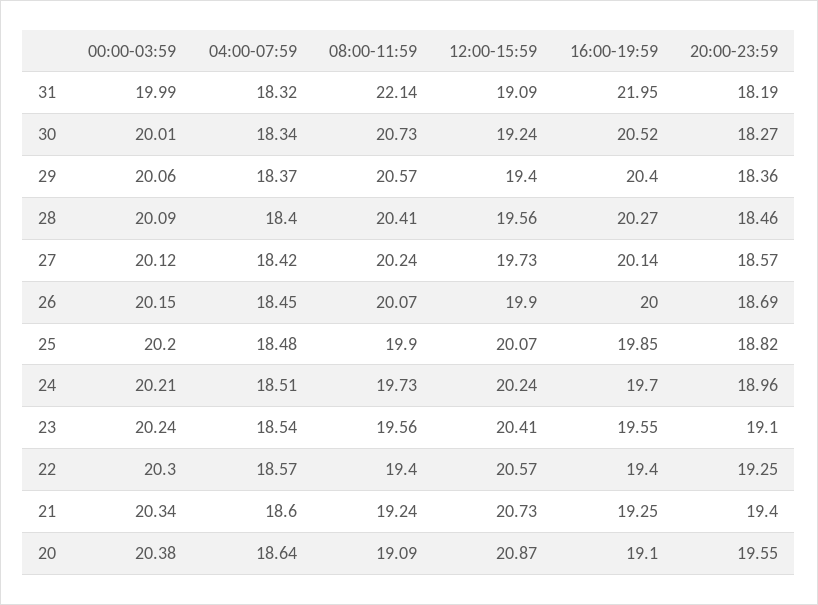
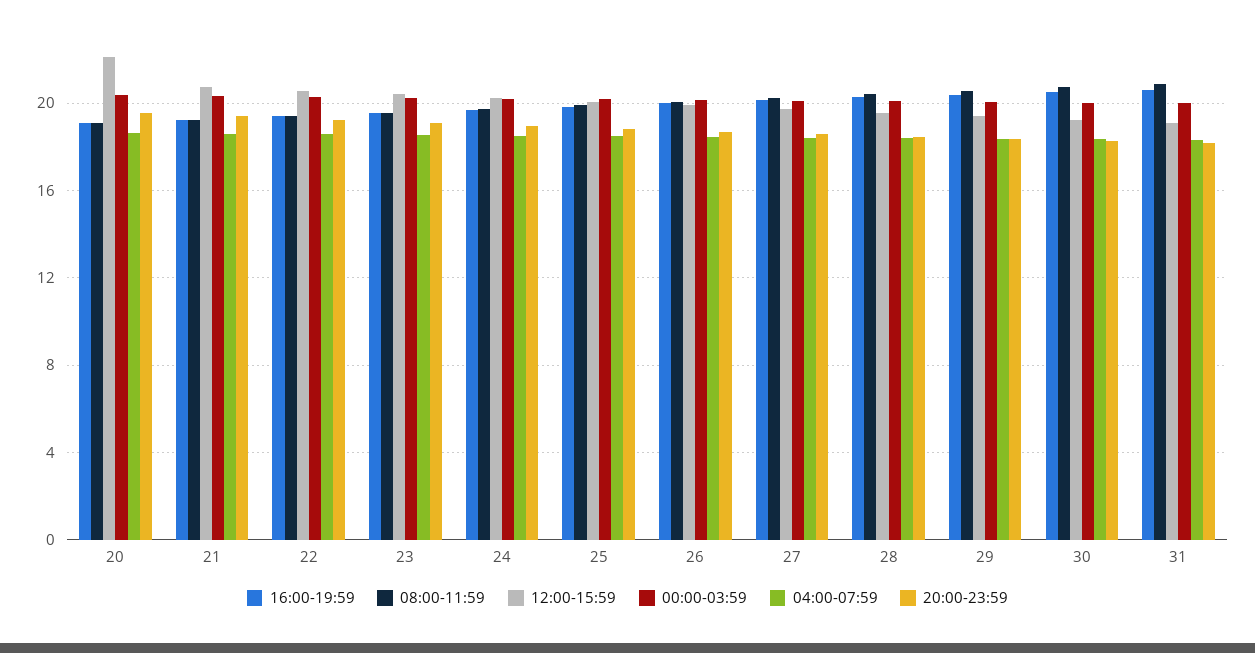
  {
    "00:00-03:59": {
      "31": 19.99,
      "30": 20.01,
      "29": 20.06,
      "28": 20.09,
      "27": 20.12,
      "26": 20.15,
      "25": 20.2,
      "24": 20.21,
      "23": 20.24,
      "22": 20.3,
      "21": 20.34,
      "20": 20.38
    },
    "04:00-07:59": {
      "31": 18.32,
      "30": 18.34,
      "29": 18.37,
      "28": 18.4,
      "27": 18.42,
      "26": 18.45,
      "25": 18.48,
      "24": 18.51,
      "23": 18.54,
      "22": 18.57,
      "21": 18.6,
      "20": 18.64
    },
    "08:00-11:59": {
-     "31": 22.14,
+     "31": 21,
      "30": 20.73,
      "29": 20.57,
      "28": 20.41,
      "27": 20.24,
      "26": 20.07,
      "25": 19.9,
      "24": 19.73,
      "23": 19.56,
      "22": 19.4,
      "21": 19.24,
      "20": 19.09
    },
    "12:00-15:59": {
      "31": 19.09,
      "30": 19.24,
      "29": 19.4,
      "28": 19.56,
      "27": 19.73,
      "26": 19.9,
      "25": 20.07,
      "24": 20.24,
      "23": 20.41,
      "22": 20.57,
      "21": 20.73,
-     "20": 20.87
+     "20": 22
    },
    "16:00-19:59": {
-     "31": 21.95,
+     "31": 20.5,
      "30": 20.52,
      "29": 20.4,
      "28": 20.27,
      "27": 20.14,
      "26": 20,
      "25": 19.85,
      "24": 19.7,
      "23": 19.55,
      "22": 19.4,
      "21": 19.25,
      "20": 19.1
    },
    "20:00-23:59": {
      "31": 18.19,
      "30": 18.27,
      "29": 18.36,
      "28": 18.46,
      "27": 18.57,
      "26": 18.69,
      "25": 18.82,
      "24": 18.96,
      "23": 19.1,
      "22": 19.25,
      "21": 19.4,
      "20": 19.55
    }
  }

